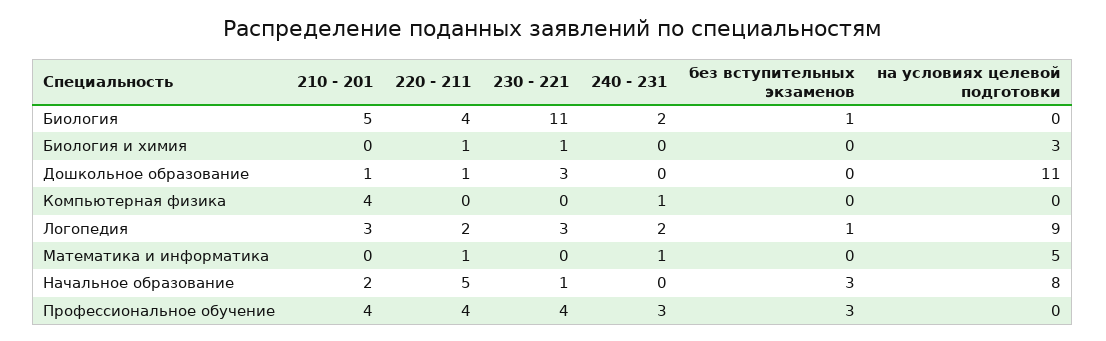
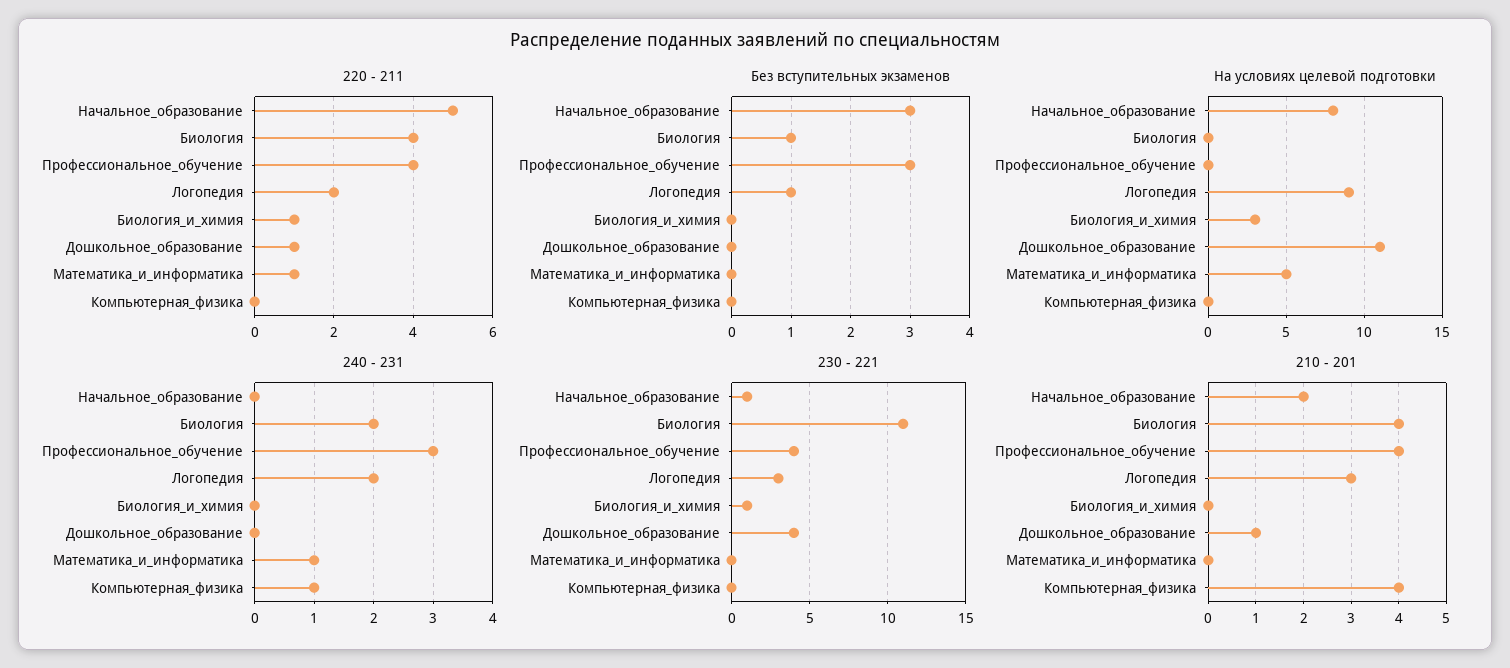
  {
    "210 - 201": {
-     "Биология": 5,
+     "Биология": 4,
      "Биология и химия": 0,
      "Дошкольное образование": 1,
      "Компьютерная физика": 4,
      "Логопедия": 3,
      "Математика и информатика": 0,
      "Начальное образование": 2,
      "Профессиональное обучение": 4
    },
    "220 - 211": {
      "Биология": 4,
      "Биология и химия": 1,
      "Дошкольное образование": 1,
      "Компьютерная физика": 0,
      "Логопедия": 2,
      "Математика и информатика": 1,
      "Начальное образование": 5,
      "Профессиональное обучение": 4
    },
    "230 - 221": {
      "Биология": 11,
      "Биология и химия": 1,
-     "Дошкольное образование": 3,
+     "Дошкольное образование": 4,
      "Компьютерная физика": 0,
      "Логопедия": 3,
      "Математика и информатика": 0,
      "Начальное образование": 1,
      "Профессиональное обучение": 4
    },
    "240 - 231": {
      "Биология": 2,
      "Биология и химия": 0,
      "Дошкольное образование": 0,
      "Компьютерная физика": 1,
      "Логопедия": 2,
      "Математика и информатика": 1,
      "Начальное образование": 0,
      "Профессиональное обучение": 3
    },
    "без вступительных экзаменов": {
      "Биология": 1,
      "Биология и химия": 0,
      "Дошкольное образование": 0,
      "Компьютерная физика": 0,
      "Логопедия": 1,
      "Математика и информатика": 0,
      "Начальное образование": 3,
      "Профессиональное обучение": 3
    },
    "на условиях целевой подготовки": {
      "Биология": 0,
      "Биология и химия": 3,
      "Дошкольное образование": 11,
      "Компьютерная физика": 0,
      "Логопедия": 9,
      "Математика и информатика": 5,
      "Начальное образование": 8,
      "Профессиональное обучение": 0
    }
  }

